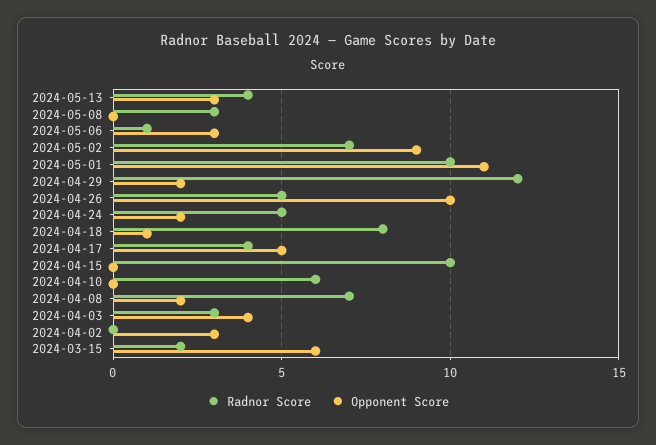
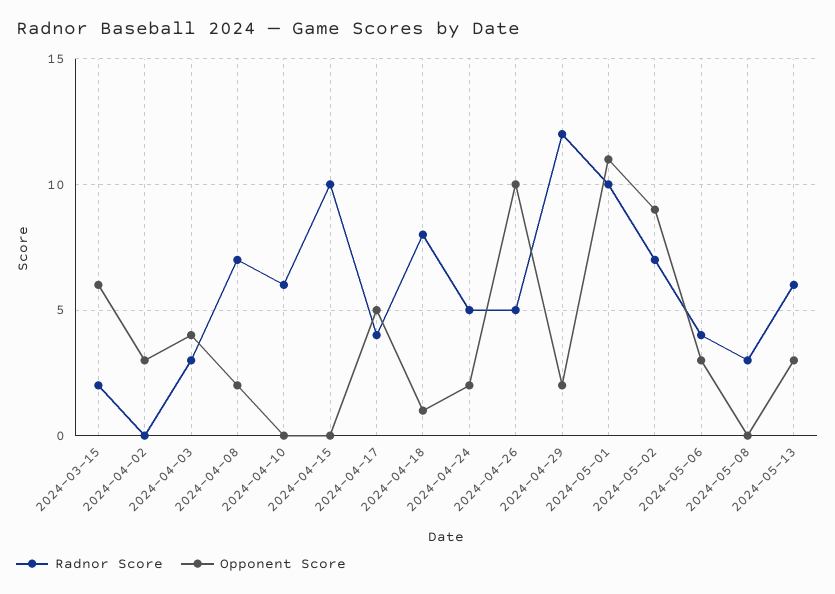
  {
    "Radnor Score": {
-     "2024-05-13": 4,
+     "2024-05-13": 6,
      "2024-05-08": 3,
-     "2024-05-06": 1,
+     "2024-05-06": 4,
      "2024-05-02": 7,
      "2024-05-01": 10,
      "2024-04-29": 12,
      "2024-04-26": 5,
      "2024-04-24": 5,
      "2024-04-18": 8,
      "2024-04-17": 4,
      "2024-04-15": 10,
      "2024-04-10": 6,
      "2024-04-08": 7,
      "2024-04-03": 3,
      "2024-04-02": 0,
      "2024-03-15": 2
    },
    "Opponent Score": {
      "2024-05-13": 3,
      "2024-05-08": 0,
      "2024-05-06": 3,
      "2024-05-02": 9,
      "2024-05-01": 11,
      "2024-04-29": 2,
      "2024-04-26": 10,
      "2024-04-24": 2,
      "2024-04-18": 1,
      "2024-04-17": 5,
      "2024-04-15": 0,
      "2024-04-10": 0,
      "2024-04-08": 2,
      "2024-04-03": 4,
      "2024-04-02": 3,
      "2024-03-15": 6
    }
  }

